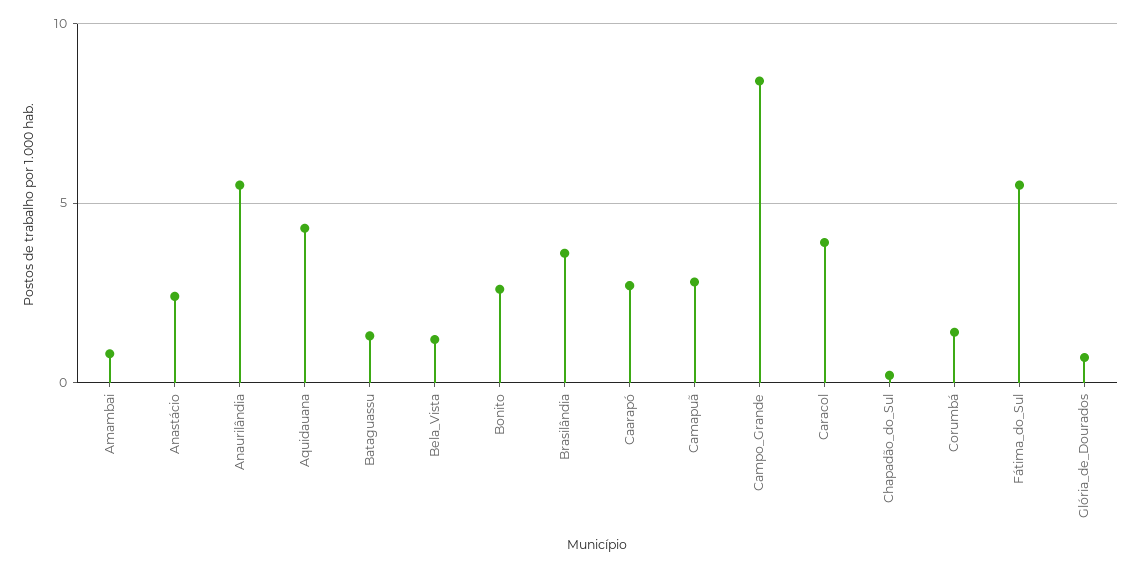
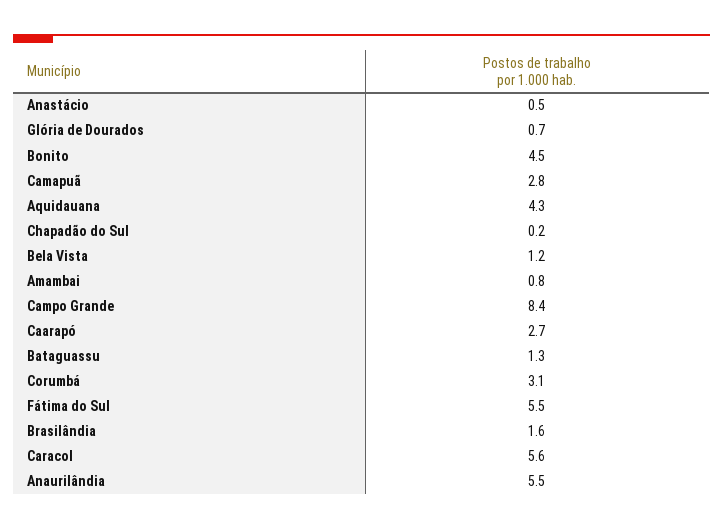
  {
    "Amambai": 0.8,
-   "Anastácio": 2.5,
+   "Anastácio": 0.5,
    "Anaurilândia": 5.5,
    "Aquidauana": 4.3,
    "Bataguassu": 1.3,
    "Bela_Vista": 1.2,
-   "Bonito": 2.5,
+   "Bonito": 4.5,
-   "Brasilândia": 3.5,
+   "Brasilândia": 1.6,
    "Caarapó": 2.7,
    "Camapuã": 2.8,
    "Campo_Grande": 8.4,
-   "Caracol": 4,
+   "Caracol": 5.6,
    "Chapadão_do_Sul": 0.2,
-   "Corumbá": 1.5,
+   "Corumbá": 3.1,
    "Fátima_do_Sul": 5.5,
    "Glória_de_Dourados": 0.7
  }

